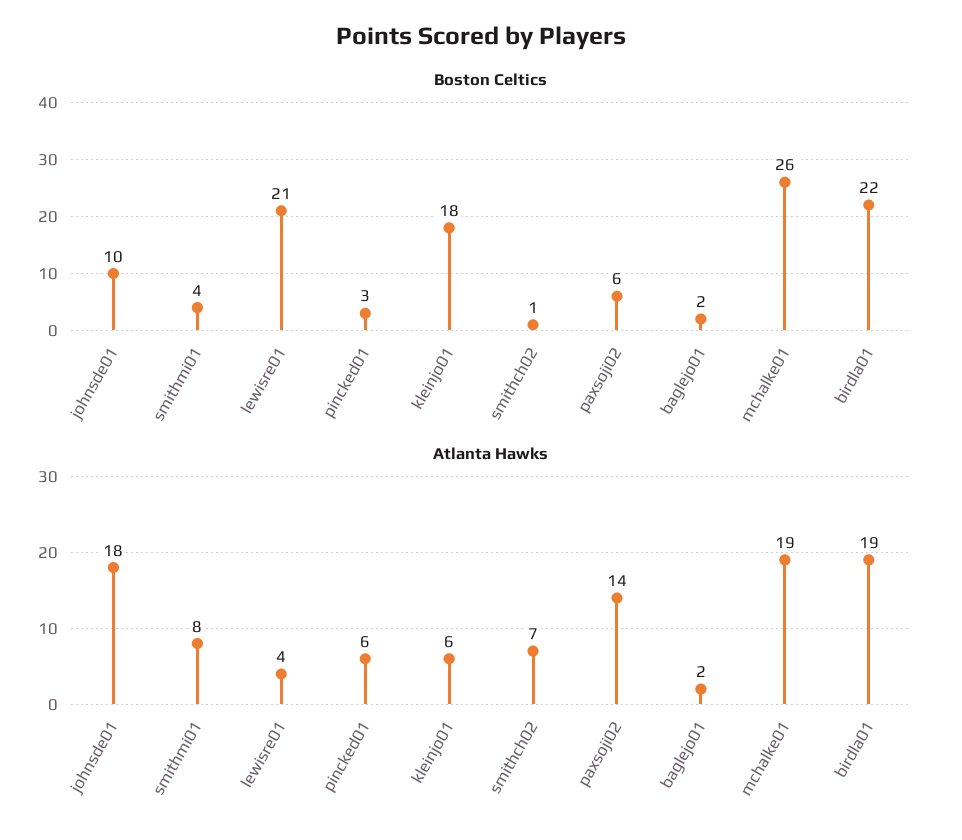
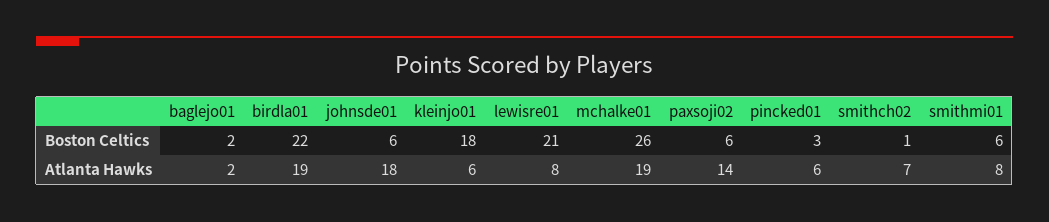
  {
    "Boston Celtics": {
-     "johnsde01": 10,
+     "johnsde01": 6,
-     "smithmi01": 4,
+     "smithmi01": 6,
      "lewisre01": 21,
      "pincked01": 3,
      "kleinjo01": 18,
      "smithch02": 1,
      "paxsoji02": 6,
      "baglejo01": 2,
      "mchalke01": 26,
      "birdla01": 22
    },
    "Atlanta Hawks": {
      "johnsde01": 18,
      "smithmi01": 8,
-     "lewisre01": 4,
+     "lewisre01": 8,
      "pincked01": 6,
      "kleinjo01": 6,
      "smithch02": 7,
      "paxsoji02": 14,
      "baglejo01": 2,
      "mchalke01": 19,
      "birdla01": 19
    }
  }

